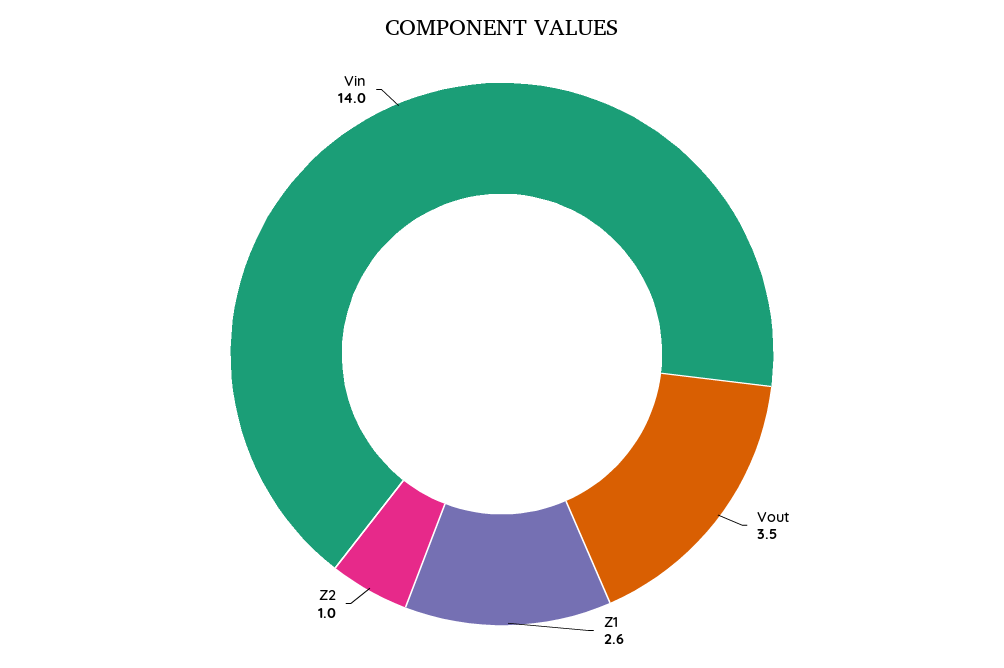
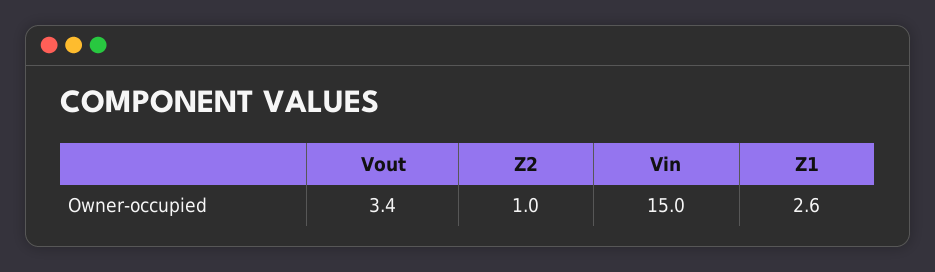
  {
-   "Vout": 3.5,
+   "Vout": 3.4,
    "Z1": 2.6,
    "Z2": 1,
-   "Vin": 14
+   "Vin": 15
  }

